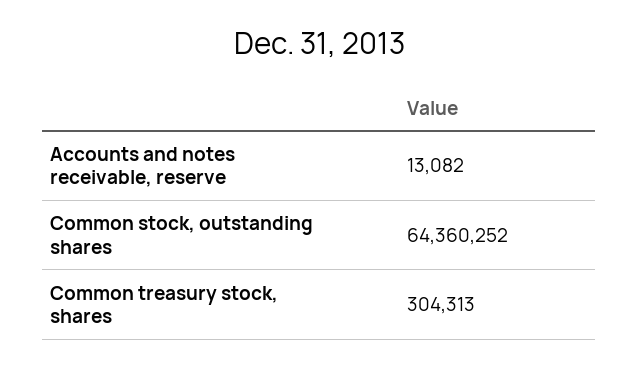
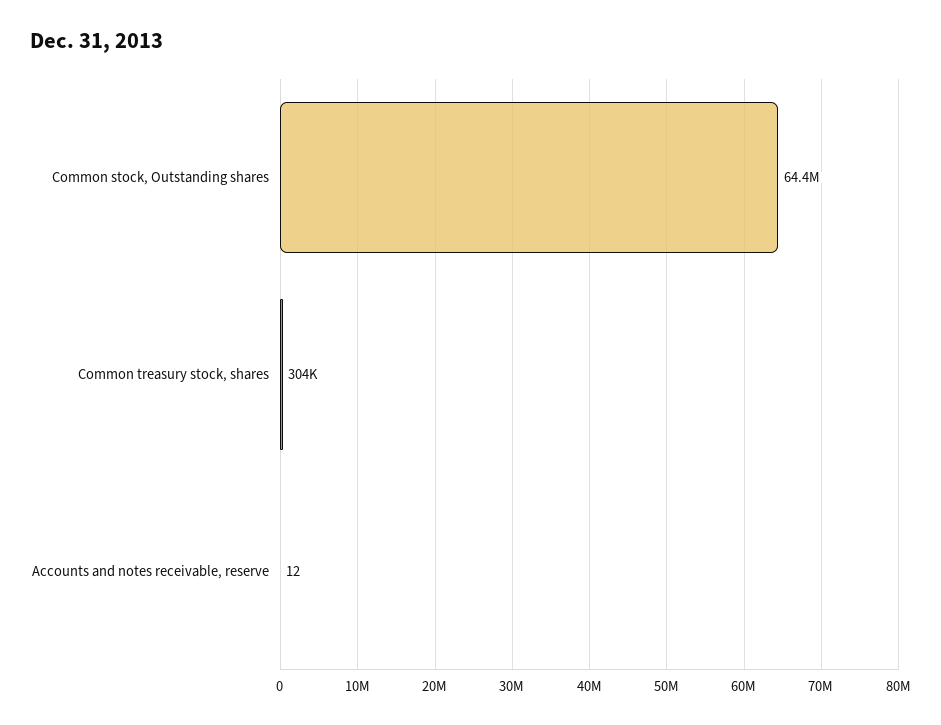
  {
-   "Accounts and notes receivable, reserve": 13082,
+   "Accounts and notes receivable, reserve": 12,
    "Common stock, outstanding shares": 64360252,
    "Common treasury stock, shares": 304313
  }

